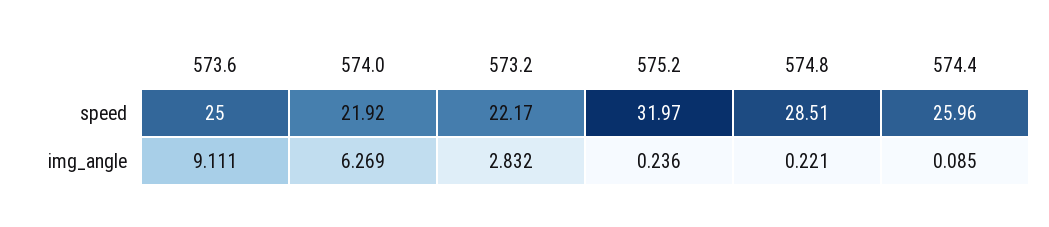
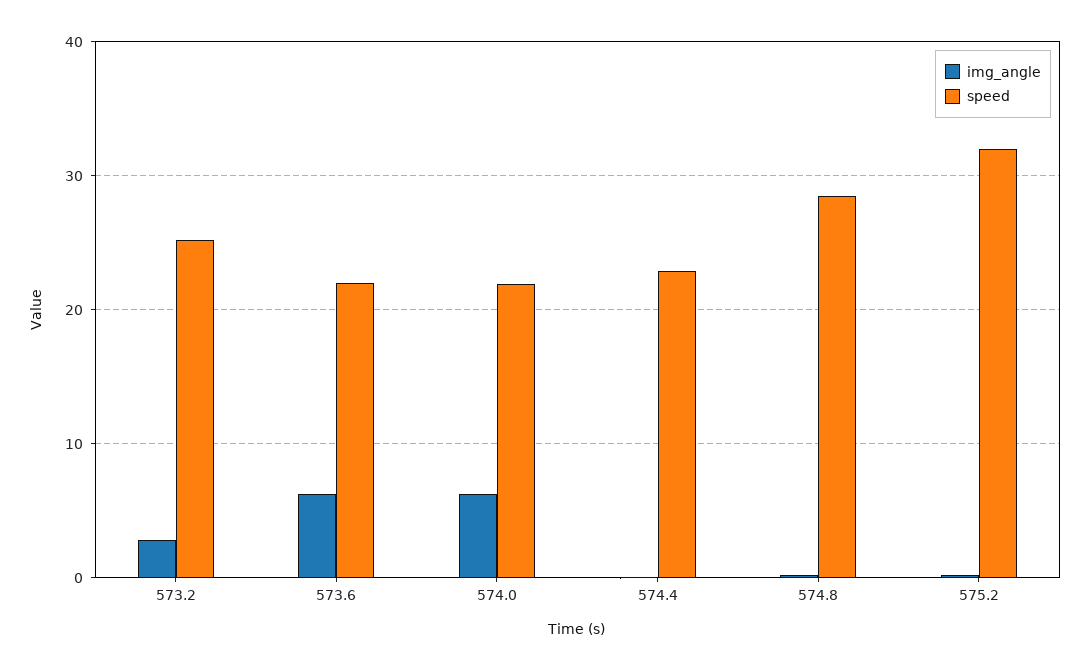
  {
    "speed": {
-     "573.6": 25,
+     "573.6": 22,
      "574.0": 21.92,
-     "573.2": 22.17,
+     "573.2": 25,
      "575.2": 31.97,
      "574.8": 28.51,
-     "574.4": 25.96
+     "574.4": 23
    },
    "img_angle": {
-     "573.6": 9.111,
+     "573.6": 6,
      "574.0": 6.269,
      "573.2": 2.832,
      "575.2": 0.236,
      "574.8": 0.221,
      "574.4": 0.085
    }
  }

